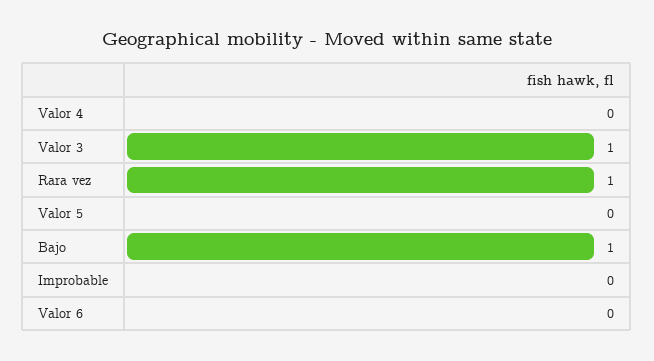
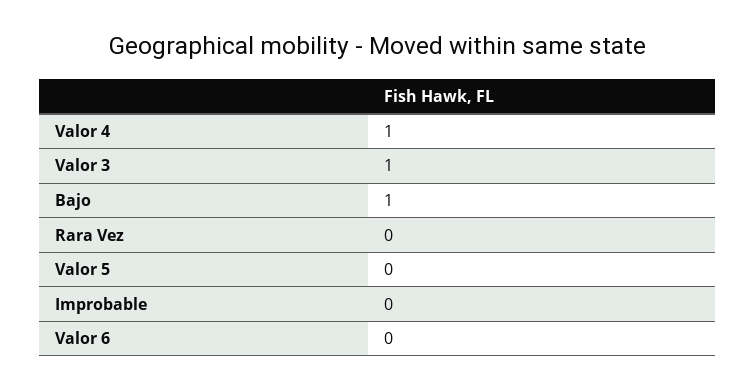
  {
-   "Valor 4": 0,
+   "Valor 4": 1,
    "Valor 3": 1,
-   "Rara vez": 1,
+   "Rara vez": 0,
    "Valor 5": 0,
    "Bajo": 1,
    "Improbable": 0,
    "Valor 6": 0
  }

